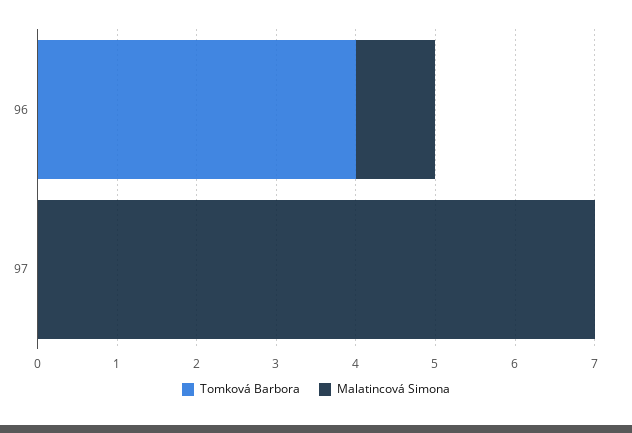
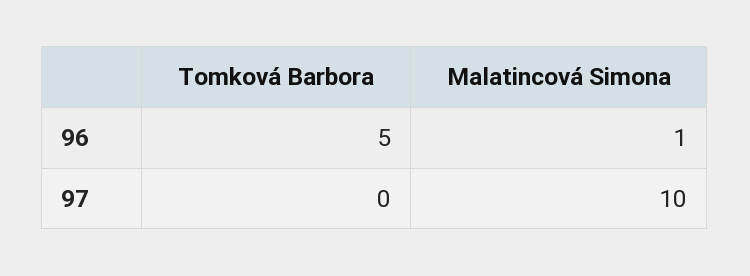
  {
    "Tomková Barbora": {
-     "96": 4,
+     "96": 5,
      "97": 0
    },
    "Malatincová Simona": {
      "96": 1,
-     "97": 7
+     "97": 10
    }
  }

